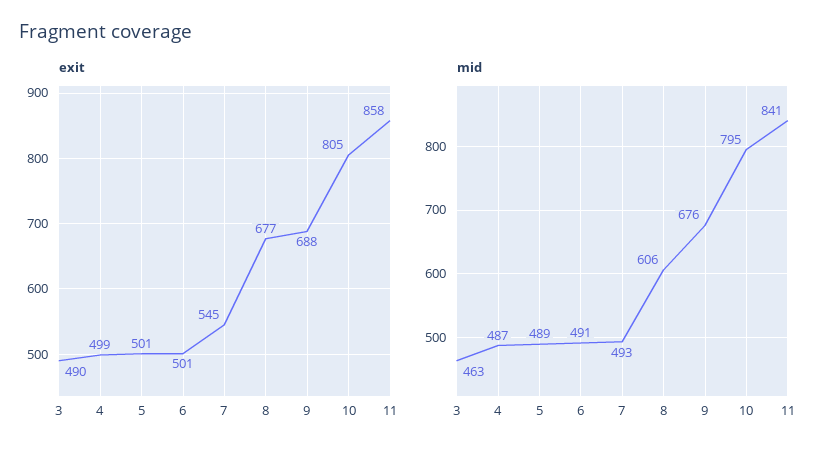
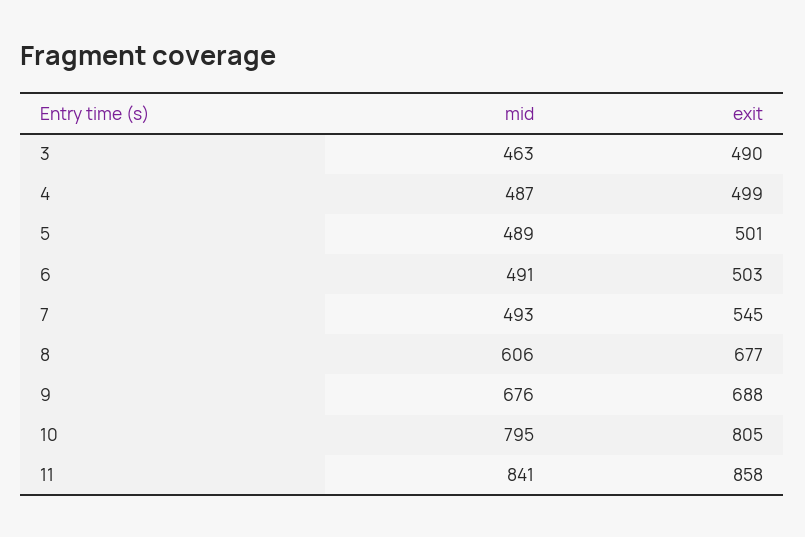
  {
    "exit": {
      "3": 490,
      "4": 499,
      "5": 501,
-     "6": 501,
+     "6": 503,
      "7": 545,
      "8": 677,
      "9": 688,
      "10": 805,
      "11": 858
    },
    "mid": {
      "3": 463,
      "4": 487,
      "5": 489,
      "6": 491,
      "7": 493,
      "8": 606,
      "9": 676,
      "10": 795,
      "11": 841
    }
  }

